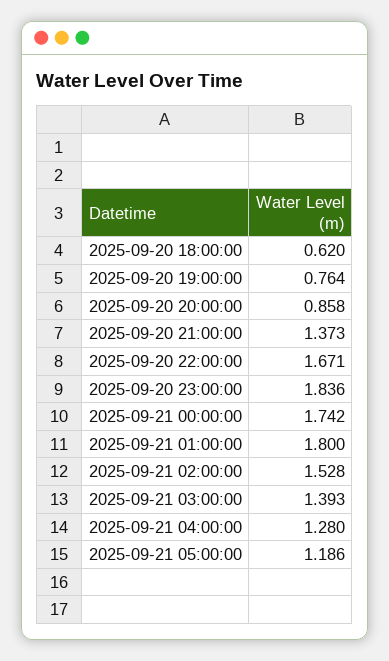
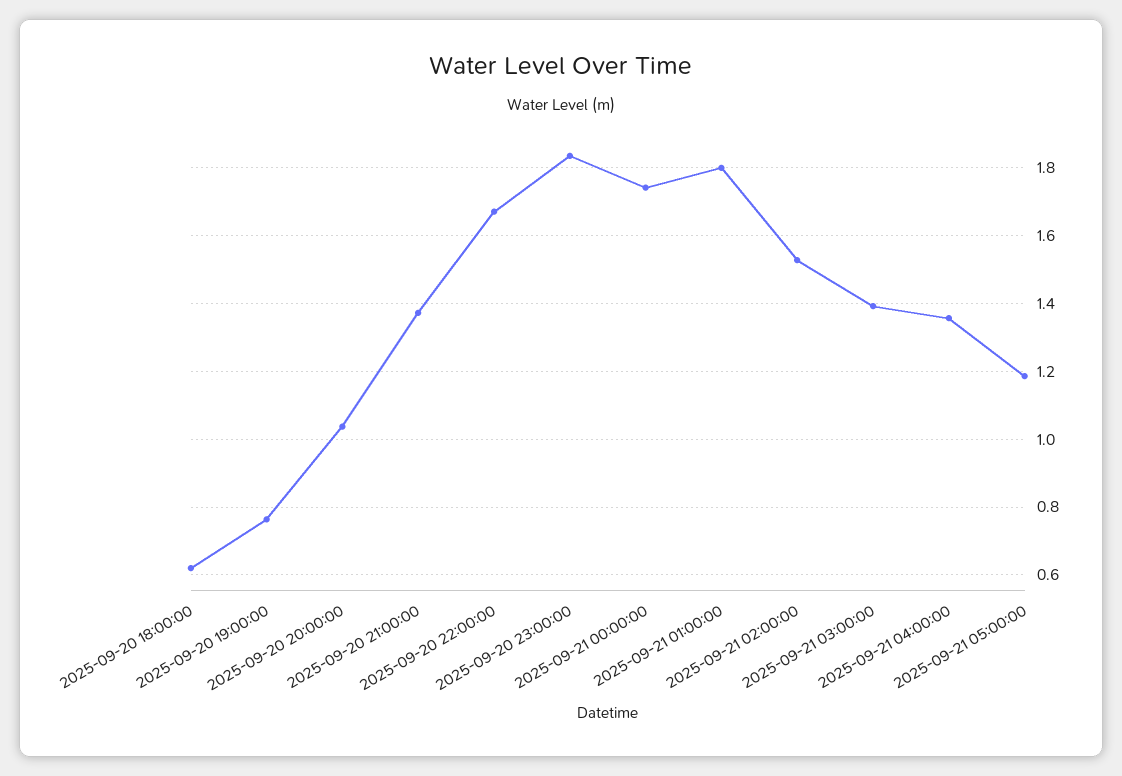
  {
    "2025-09-20 18:00:00": 0.62,
    "2025-09-20 19:00:00": 0.764,
-   "2025-09-20 20:00:00": 0.858,
+   "2025-09-20 20:00:00": 1.04,
    "2025-09-20 21:00:00": 1.373,
    "2025-09-20 22:00:00": 1.671,
    "2025-09-20 23:00:00": 1.836,
    "2025-09-21 00:00:00": 1.742,
    "2025-09-21 01:00:00": 1.8,
    "2025-09-21 02:00:00": 1.528,
    "2025-09-21 03:00:00": 1.393,
-   "2025-09-21 04:00:00": 1.28,
+   "2025-09-21 04:00:00": 1.36,
    "2025-09-21 05:00:00": 1.186
  }

